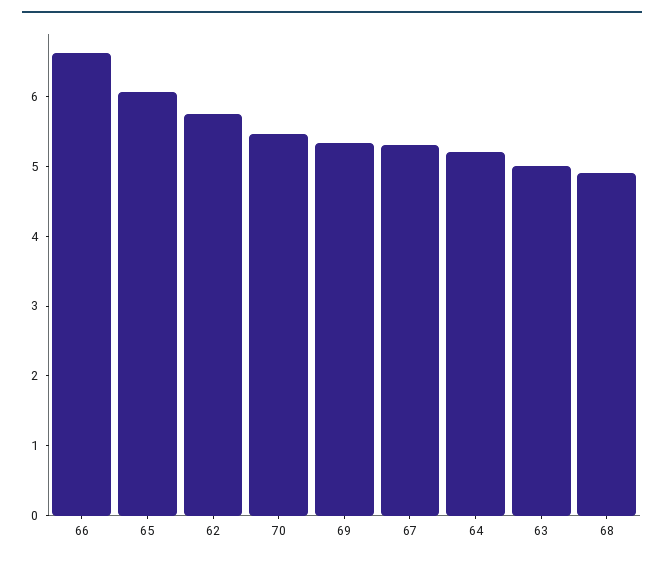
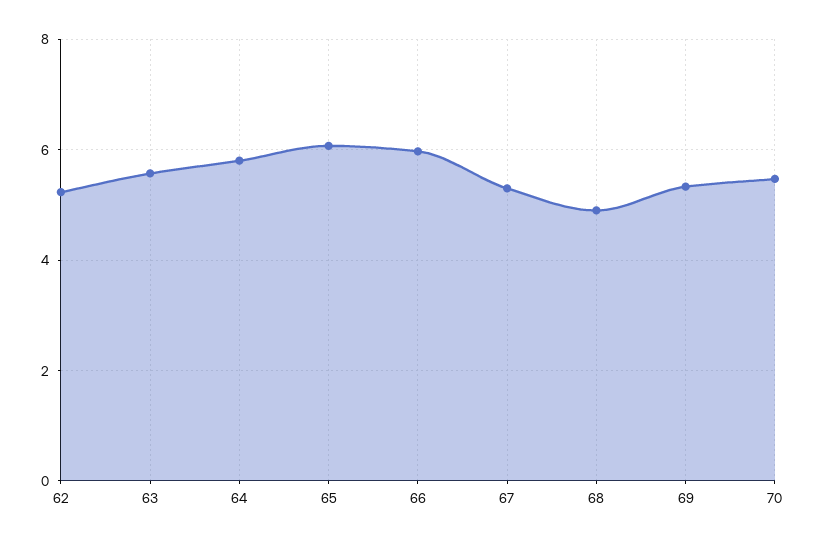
  {
-   "66": 6.6,
+   "66": 6,
    "65": 6,
-   "62": 5.8,
+   "62": 5.2,
    "70": 5.4,
    "69": 5.4,
    "67": 5.4,
-   "64": 5.2,
+   "64": 5.8,
-   "63": 5,
+   "63": 5.6,
    "68": 5
  }

